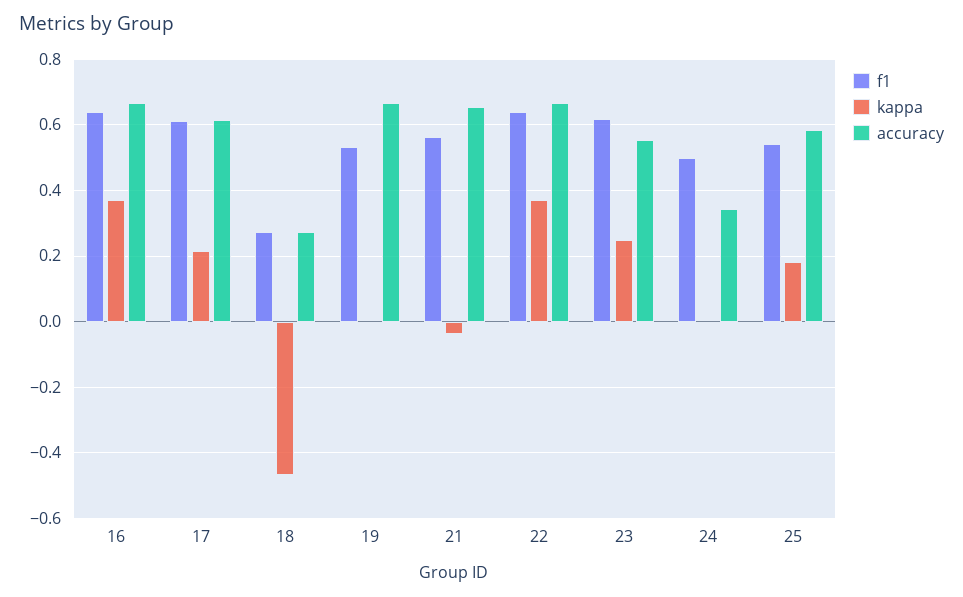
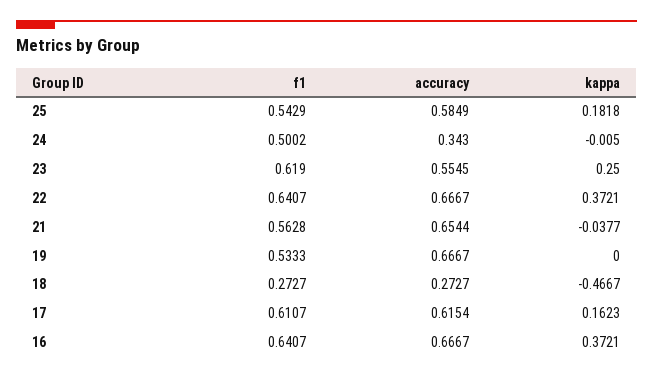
  {
    "f1": {
      "16": 0.6407,
      "17": 0.6107,
      "18": 0.2727,
      "19": 0.5333,
      "21": 0.5628,
      "22": 0.6407,
      "23": 0.619,
      "24": 0.5002,
      "25": 0.5429
    },
    "kappa": {
      "16": 0.3721,
-     "17": 0.22,
+     "17": 0.1623,
      "18": -0.4667,
      "19": 0,
      "21": -0.0377,
      "22": 0.3721,
      "23": 0.25,
      "24": -0.005,
      "25": 0.1818
    },
    "accuracy": {
      "16": 0.6667,
      "17": 0.6154,
      "18": 0.2727,
      "19": 0.6667,
      "21": 0.6544,
      "22": 0.6667,
      "23": 0.5545,
      "24": 0.343,
      "25": 0.5849
    }
  }

